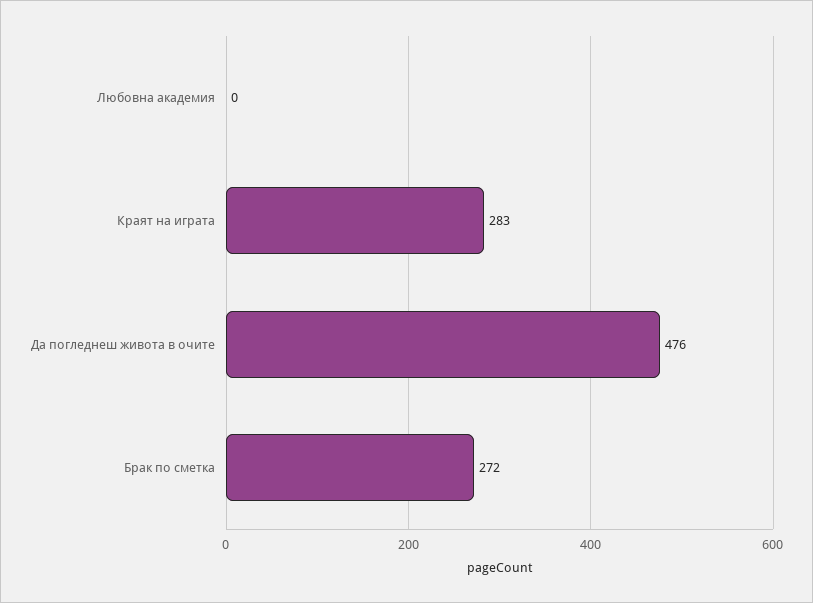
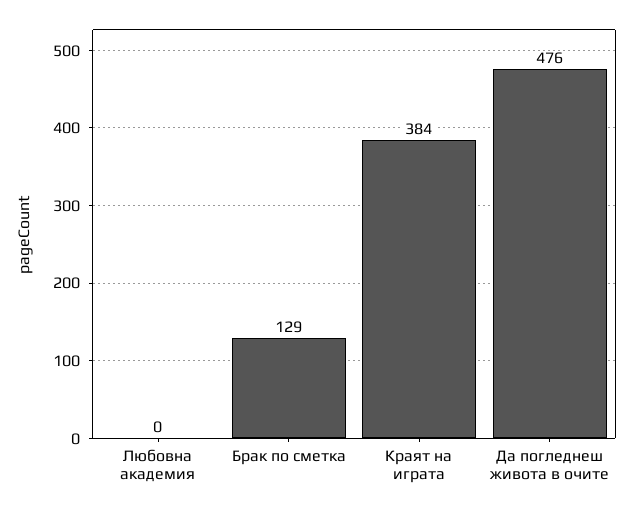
  {
    "Любовна академия": 0,
-   "Краят на играта": 283,
+   "Краят на играта": 384,
    "Да погледнеш живота в очите": 476,
-   "Брак по сметка": 272
+   "Брак по сметка": 129
  }

